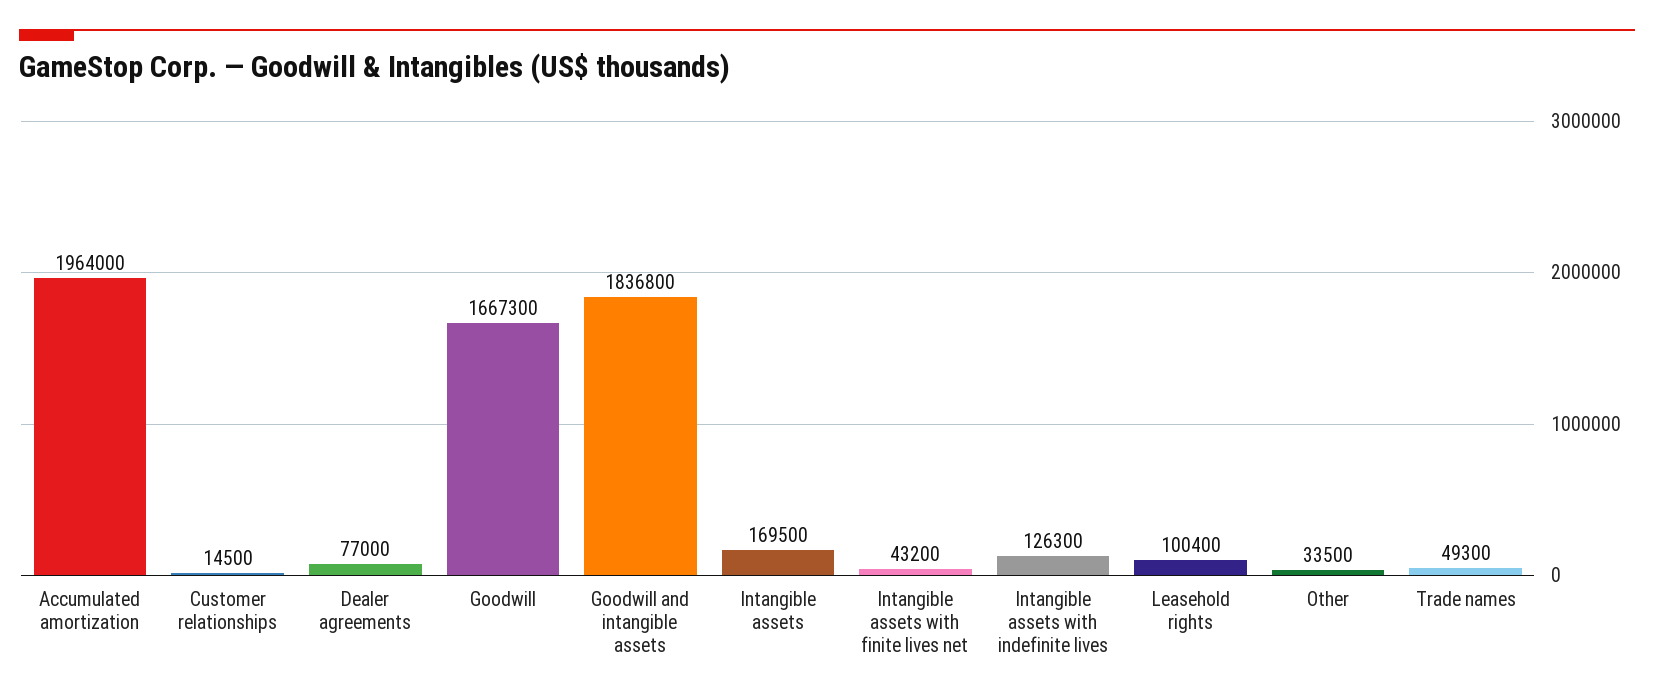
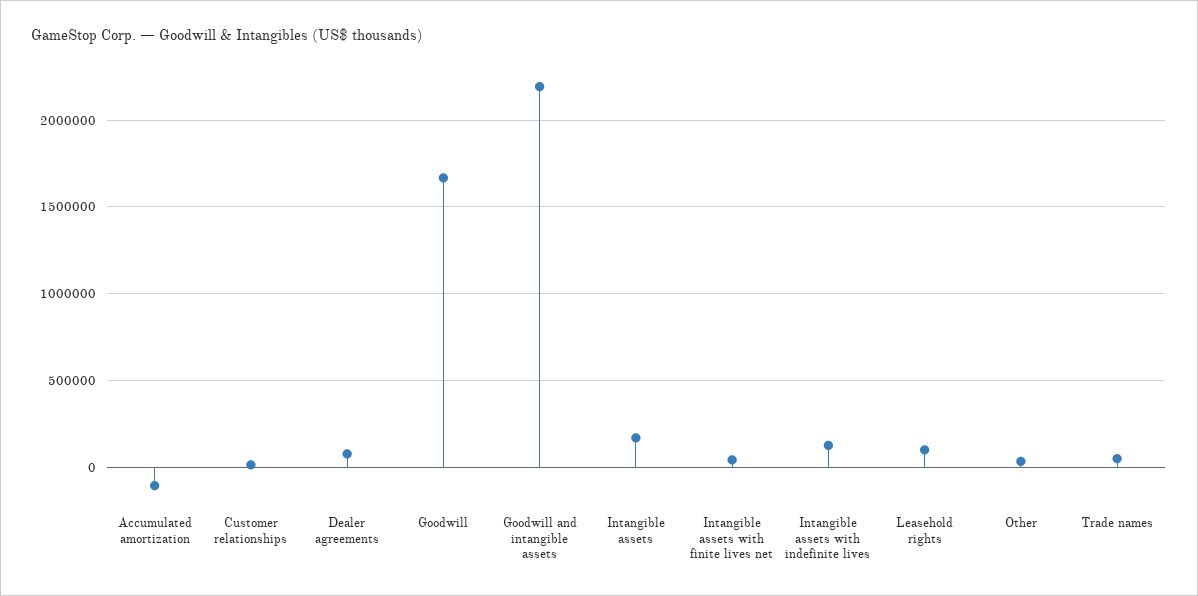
  {
-   "Accumulated amortization": 1964000,
+   "Accumulated amortization": -100000,
    "Customer relationships": 14500,
    "Dealer agreements": 77000,
    "Goodwill": 1667300,
-   "Goodwill and intangible assets": 1836800,
+   "Goodwill and intangible assets": 2200000,
    "Intangible assets": 169500,
    "Intangible assets with finite lives net": 43200,
    "Intangible assets with indefinite lives": 126300,
    "Leasehold rights": 100400,
    "Other": 33500,
    "Trade names": 49300
  }

